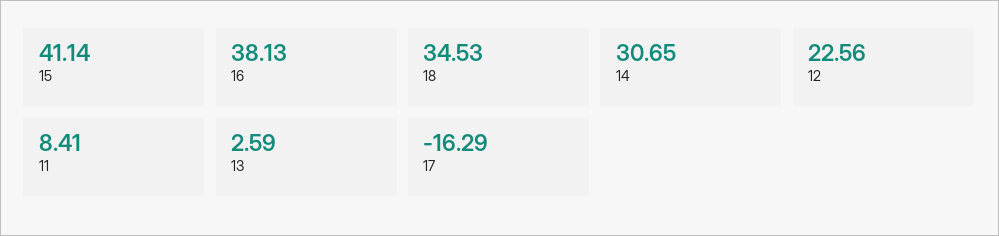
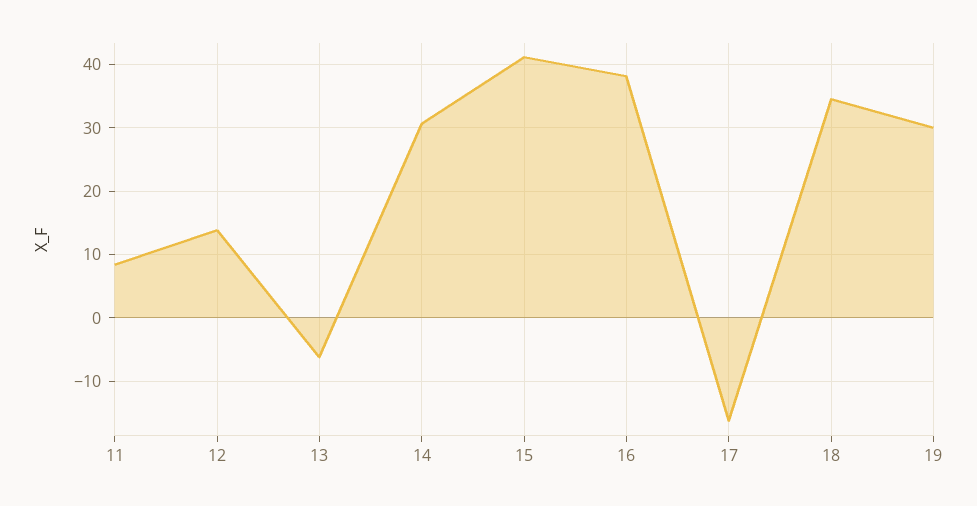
  {
    "15": 41.14,
    "16": 38.13,
    "18": 34.53,
    "14": 30.65,
-   "12": 22.56,
+   "12": 14,
    "11": 8.41,
-   "13": 2.59,
+   "13": -6,
-   "17": -16.29
+   "17": -16.29,
+   "19": 30
  }

